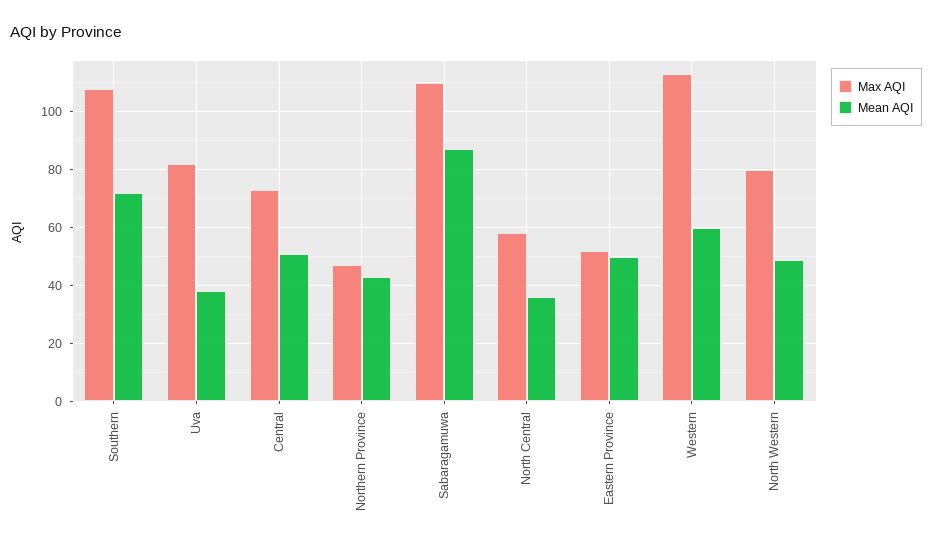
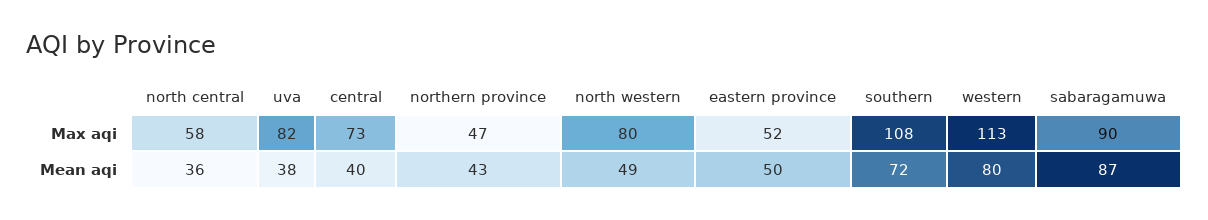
  {
    "Max AQI": {
      "Southern": 108,
      "Uva": 82,
      "Central": 73,
      "Northern Province": 47,
-     "Sabaragamuwa": 110,
+     "Sabaragamuwa": 90,
      "North Central": 58,
      "Eastern Province": 52,
      "Western": 113,
      "North Western": 80
    },
    "Mean AQI": {
      "Southern": 72,
      "Uva": 38,
-     "Central": 50,
+     "Central": 40,
      "Northern Province": 43,
      "Sabaragamuwa": 87,
      "North Central": 36,
      "Eastern Province": 50,
-     "Western": 60,
+     "Western": 80,
      "North Western": 49
    }
  }

